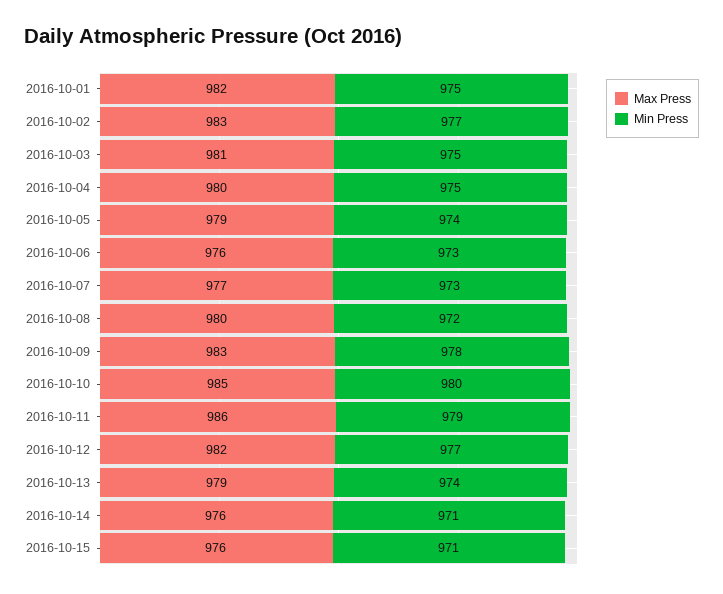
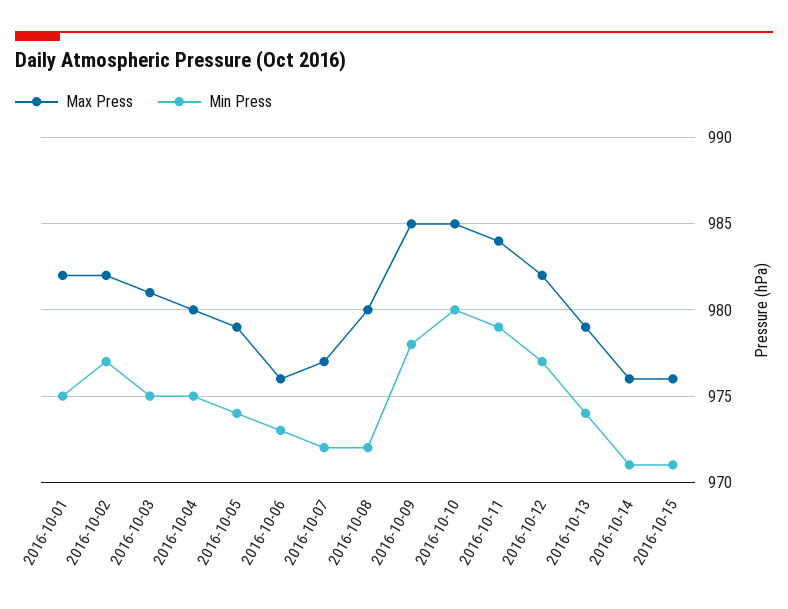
  {
    "Max Press": {
      "2016-10-01": 982,
-     "2016-10-02": 983,
+     "2016-10-02": 982,
      "2016-10-03": 981,
      "2016-10-04": 980,
      "2016-10-05": 979,
      "2016-10-06": 976,
      "2016-10-07": 977,
      "2016-10-08": 980,
-     "2016-10-09": 983,
+     "2016-10-09": 985,
      "2016-10-10": 985,
-     "2016-10-11": 986,
+     "2016-10-11": 984,
      "2016-10-12": 982,
      "2016-10-13": 979,
      "2016-10-14": 976,
      "2016-10-15": 976
    },
    "Min Press": {
      "2016-10-01": 975,
      "2016-10-02": 977,
      "2016-10-03": 975,
      "2016-10-04": 975,
      "2016-10-05": 974,
      "2016-10-06": 973,
-     "2016-10-07": 973,
+     "2016-10-07": 972,
      "2016-10-08": 972,
      "2016-10-09": 978,
      "2016-10-10": 980,
      "2016-10-11": 979,
      "2016-10-12": 977,
      "2016-10-13": 974,
      "2016-10-14": 971,
      "2016-10-15": 971
    }
  }

